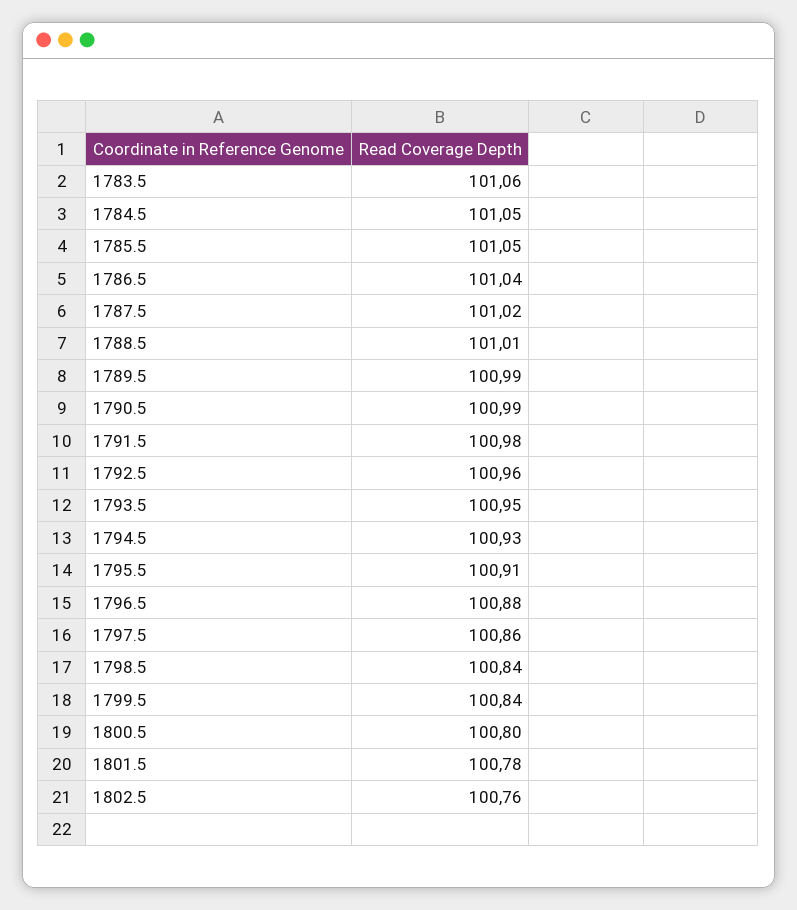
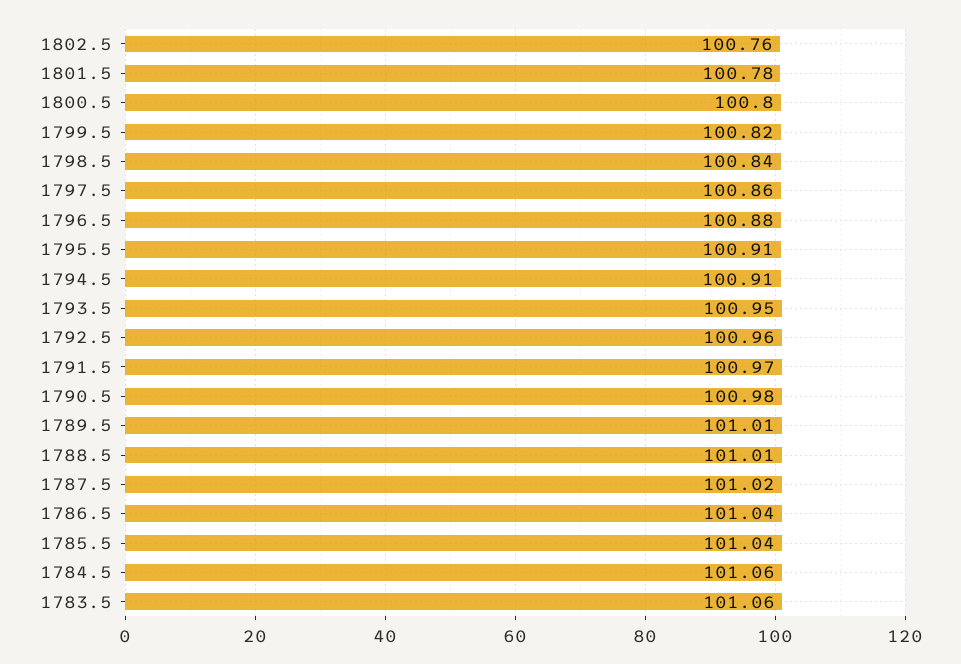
  {
    "1783.5": 101.06,
-   "1784.5": 101.05,
+   "1784.5": 101.06,
-   "1785.5": 101.05,
+   "1785.5": 101.04,
    "1786.5": 101.04,
    "1787.5": 101.02,
    "1788.5": 101.01,
-   "1789.5": 100.99,
+   "1789.5": 101.01,
-   "1790.5": 100.99,
+   "1790.5": 100.98,
-   "1791.5": 100.98,
+   "1791.5": 100.97,
    "1792.5": 100.96,
    "1793.5": 100.95,
-   "1794.5": 100.93,
+   "1794.5": 100.91,
    "1795.5": 100.91,
    "1796.5": 100.88,
    "1797.5": 100.86,
    "1798.5": 100.84,
-   "1799.5": 100.84,
+   "1799.5": 100.82,
    "1800.5": 100.8,
    "1801.5": 100.78,
    "1802.5": 100.76
  }

